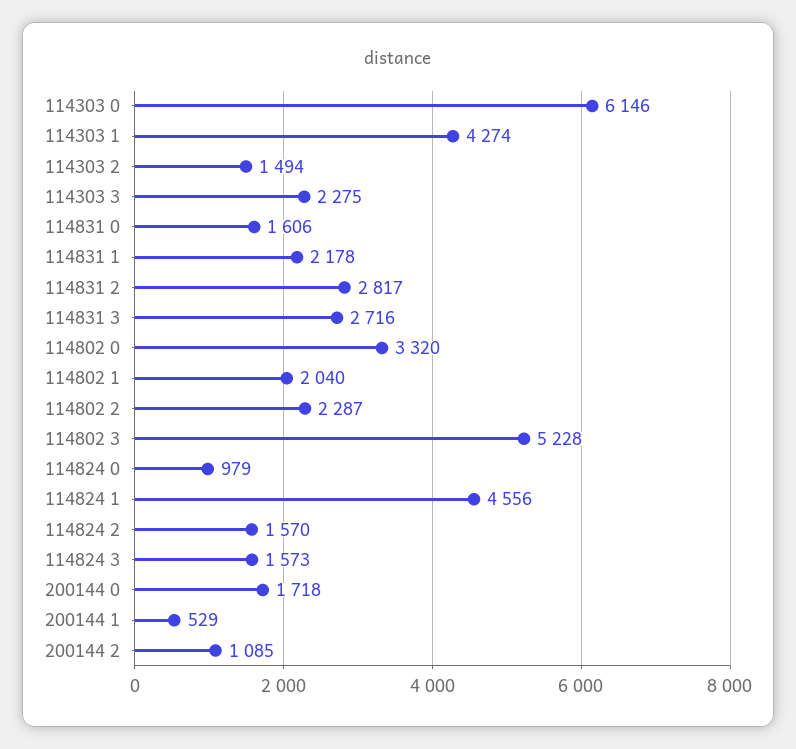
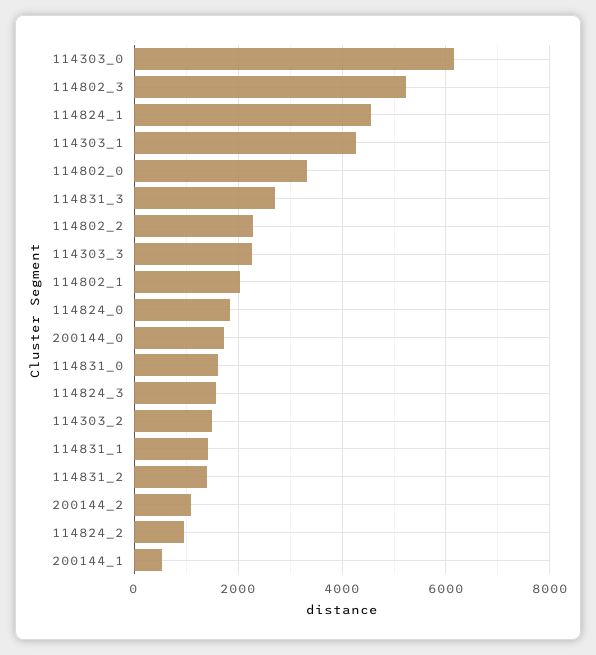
  {
    "114303 0": 6146,
    "114303 1": 4274,
    "114303 2": 1494,
    "114303 3": 2275,
    "114831 0": 1606,
-   "114831 1": 2178,
+   "114831 1": 1400,
-   "114831 2": 2817,
+   "114831 2": 1400,
    "114831 3": 2716,
    "114802 0": 3320,
    "114802 1": 2040,
    "114802 2": 2287,
    "114802 3": 5228,
-   "114824 0": 979,
+   "114824 0": 1800,
    "114824 1": 4556,
-   "114824 2": 1570,
+   "114824 2": 1000,
    "114824 3": 1573,
    "200144 0": 1718,
    "200144 1": 529,
    "200144 2": 1085
  }

